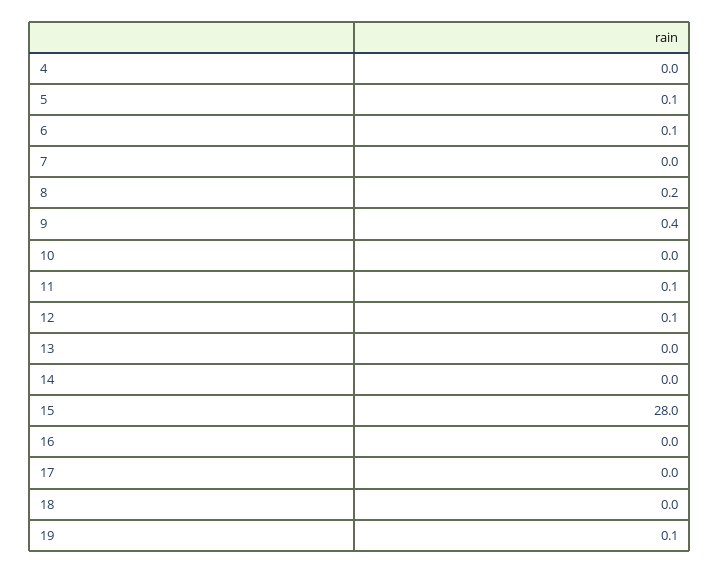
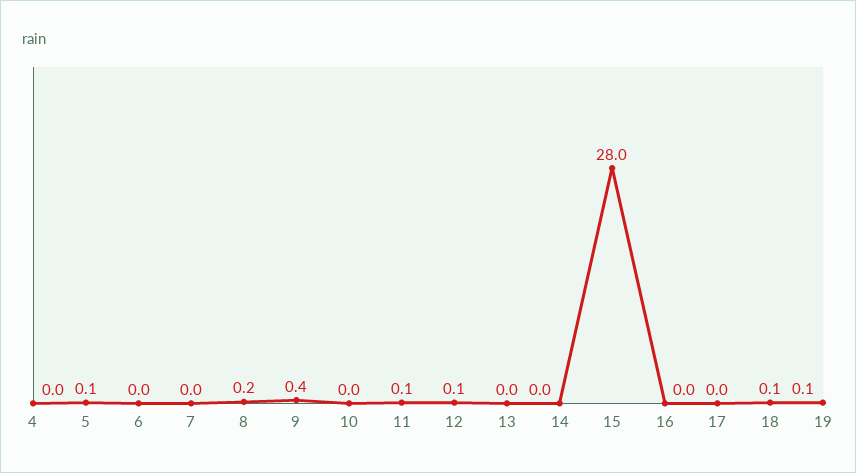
  {
    "4": 0,
    "5": 0.1,
-   "6": 0.1,
+   "6": 0,
    "7": 0,
    "8": 0.2,
    "9": 0.4,
    "10": 0,
    "11": 0.1,
    "12": 0.1,
    "13": 0,
    "14": 0,
    "15": 28,
    "16": 0,
    "17": 0,
-   "18": 0,
+   "18": 0.1,
    "19": 0.1
  }

